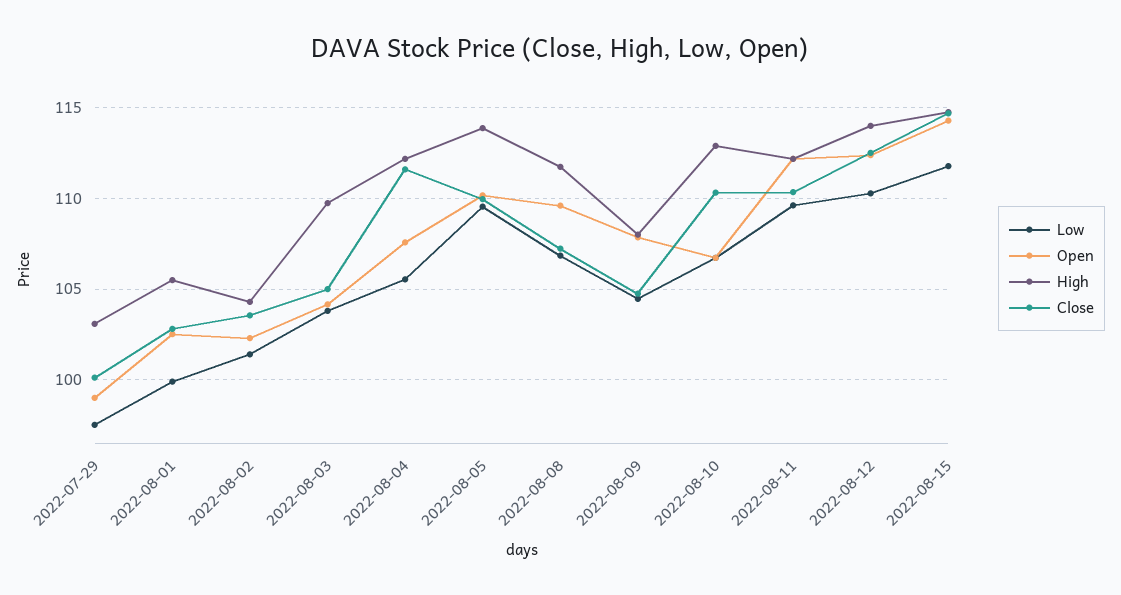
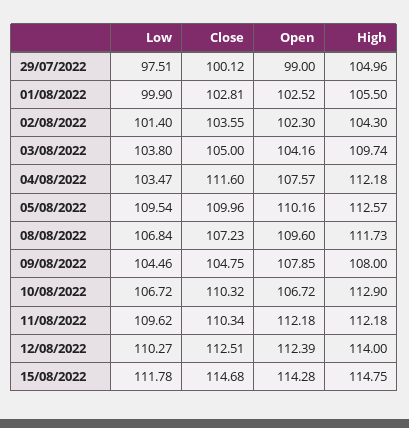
  {
    "Low": {
      "2022-07-29": 97.51,
      "2022-08-01": 99.9,
      "2022-08-02": 101.4,
      "2022-08-03": 103.8,
-     "2022-08-04": 105.5,
+     "2022-08-04": 103.47,
      "2022-08-05": 109.54,
      "2022-08-08": 106.84,
      "2022-08-09": 104.46,
      "2022-08-10": 106.72,
      "2022-08-11": 109.62,
      "2022-08-12": 110.27,
      "2022-08-15": 111.78
    },
    "Open": {
      "2022-07-29": 99,
      "2022-08-01": 102.52,
      "2022-08-02": 102.3,
      "2022-08-03": 104.16,
      "2022-08-04": 107.57,
      "2022-08-05": 110.16,
      "2022-08-08": 109.6,
      "2022-08-09": 107.85,
      "2022-08-10": 106.72,
      "2022-08-11": 112.18,
      "2022-08-12": 112.39,
      "2022-08-15": 114.28
    },
    "High": {
-     "2022-07-29": 103,
+     "2022-07-29": 104.96,
      "2022-08-01": 105.5,
      "2022-08-02": 104.3,
      "2022-08-03": 109.74,
      "2022-08-04": 112.18,
-     "2022-08-05": 114,
+     "2022-08-05": 112.57,
      "2022-08-08": 111.73,
      "2022-08-09": 108,
      "2022-08-10": 112.9,
      "2022-08-11": 112.18,
      "2022-08-12": 114,
      "2022-08-15": 114.75
    },
    "Close": {
      "2022-07-29": 100.12,
      "2022-08-01": 102.81,
      "2022-08-02": 103.55,
      "2022-08-03": 105,
      "2022-08-04": 111.6,
      "2022-08-05": 109.96,
      "2022-08-08": 107.23,
      "2022-08-09": 104.75,
      "2022-08-10": 110.32,
      "2022-08-11": 110.34,
      "2022-08-12": 112.51,
      "2022-08-15": 114.68
    }
  }

